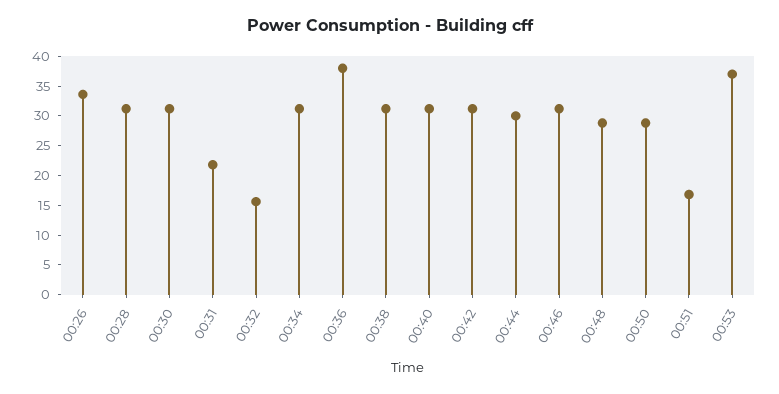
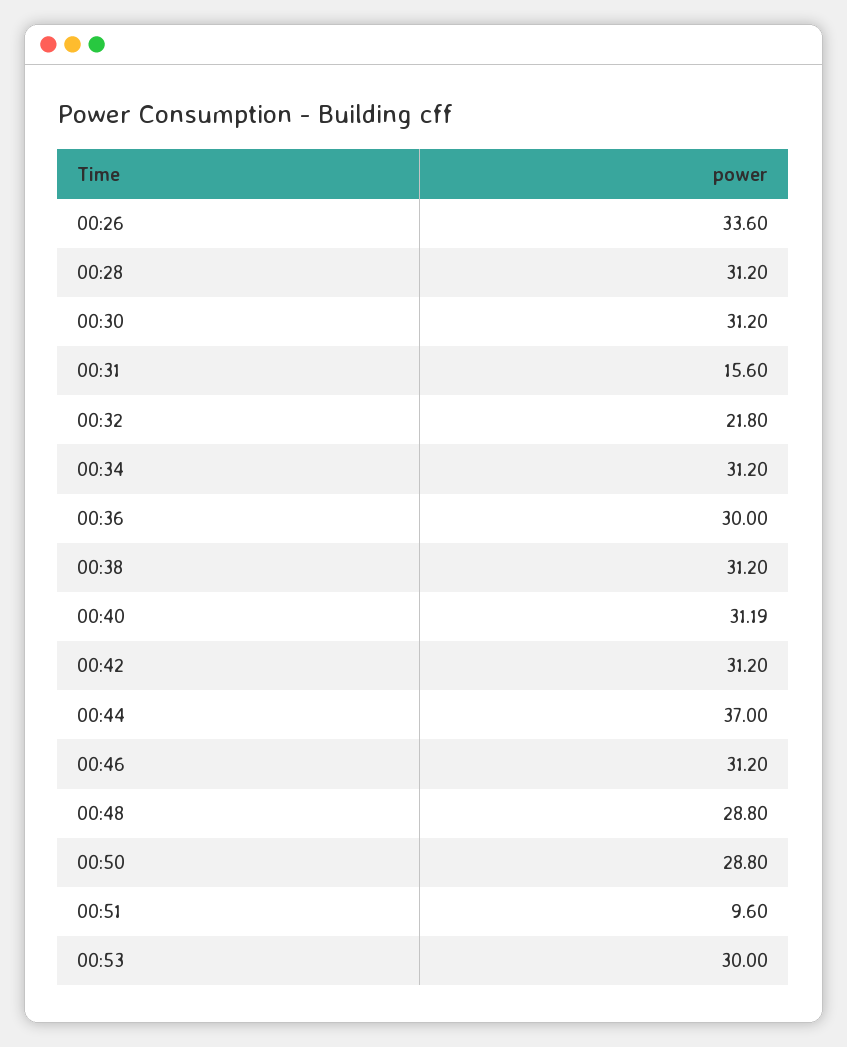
  {
    "00:26": 33.6,
    "00:28": 31.2,
    "00:30": 31.2,
-   "00:31": 22.5,
+   "00:31": 15.6,
-   "00:32": 15,
+   "00:32": 21.8,
    "00:34": 31.2,
-   "00:36": 37.5,
+   "00:36": 30,
    "00:38": 31.2,
    "00:40": 31.19,
    "00:42": 31.2,
-   "00:44": 30,
+   "00:44": 37,
    "00:46": 31.2,
    "00:48": 28.8,
    "00:50": 28.8,
-   "00:51": 17.5,
+   "00:51": 9.6,
-   "00:53": 37.5
+   "00:53": 30
  }

